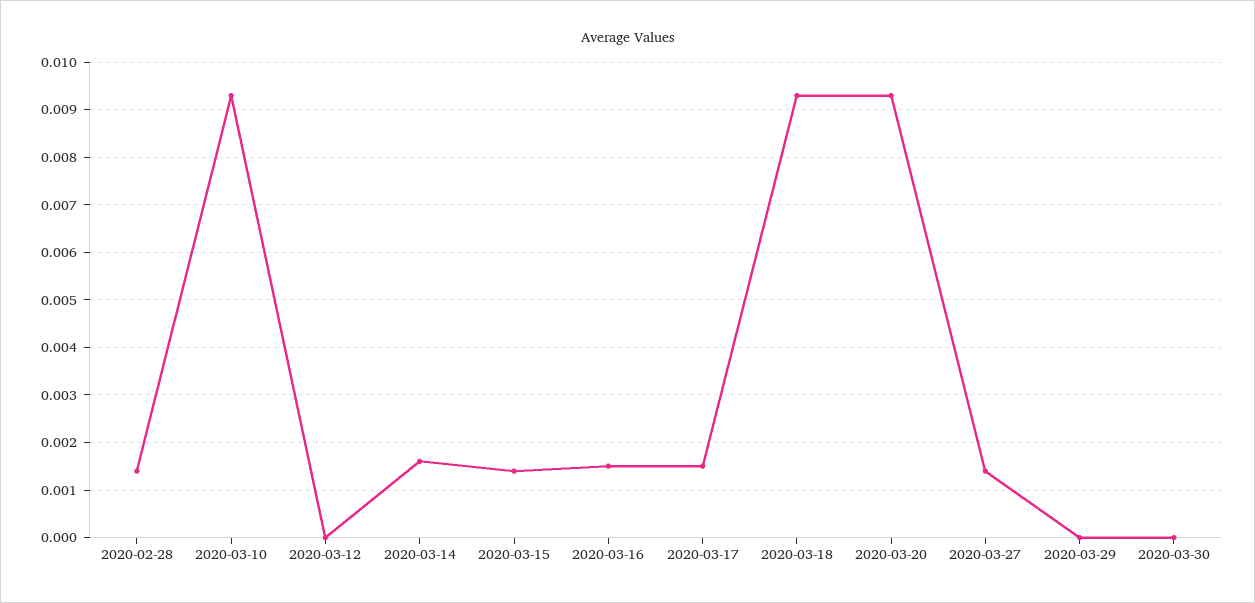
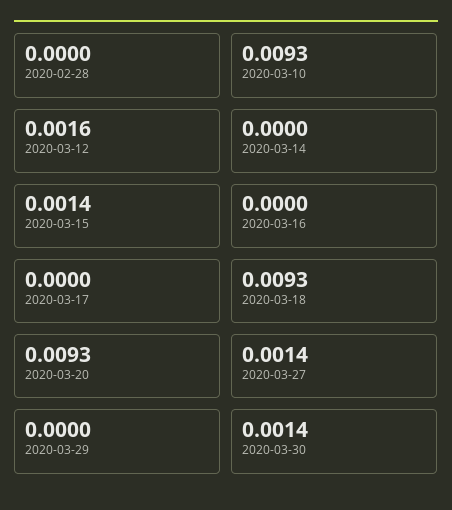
  {
-   "2020-02-28": 0.0015,
+   "2020-02-28": 0,
    "2020-03-10": 0.0093,
-   "2020-03-12": 0,
+   "2020-03-12": 0.0016,
-   "2020-03-14": 0.0015,
+   "2020-03-14": 0,
    "2020-03-15": 0.0014,
-   "2020-03-16": 0.0015,
+   "2020-03-16": 0,
-   "2020-03-17": 0.0015,
+   "2020-03-17": 0,
    "2020-03-18": 0.0093,
    "2020-03-20": 0.0093,
    "2020-03-27": 0.0014,
    "2020-03-29": 0,
-   "2020-03-30": 0
+   "2020-03-30": 0.0014
  }

